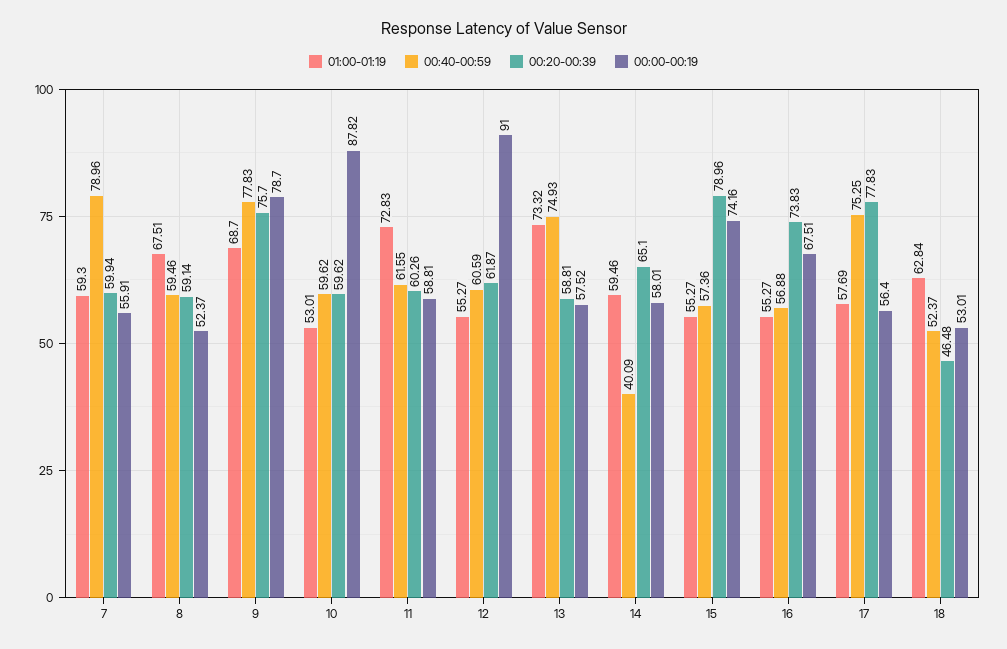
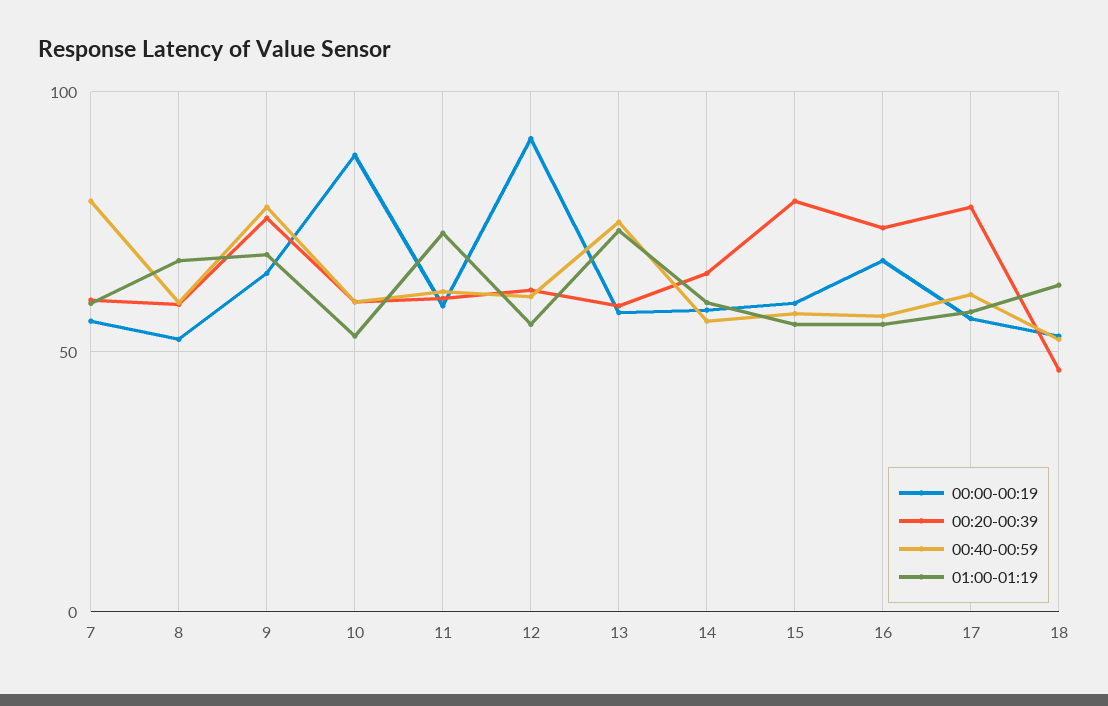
  {
    "01:00-01:19": {
      "7": 59.3,
      "8": 67.51,
      "9": 68.7,
      "10": 53.01,
      "11": 72.83,
      "12": 55.27,
      "13": 73.32,
      "14": 59.46,
      "15": 55.27,
      "16": 55.27,
      "17": 57.69,
      "18": 62.84
    },
    "00:40-00:59": {
      "7": 78.96,
      "8": 59.46,
      "9": 77.83,
      "10": 59.62,
      "11": 61.55,
      "12": 60.59,
      "13": 74.93,
-     "14": 40.09,
+     "14": 55,
      "15": 57.36,
      "16": 56.88,
-     "17": 75.25,
+     "17": 60,
      "18": 52.37
    },
    "00:20-00:39": {
      "7": 59.94,
      "8": 59.14,
      "9": 75.7,
      "10": 59.62,
      "11": 60.26,
      "12": 61.87,
      "13": 58.81,
      "14": 65.1,
      "15": 78.96,
      "16": 73.83,
      "17": 77.83,
      "18": 46.48
    },
    "00:00-00:19": {
      "7": 55.91,
      "8": 52.37,
-     "9": 78.7,
+     "9": 65,
      "10": 87.82,
      "11": 58.81,
      "12": 91,
      "13": 57.52,
      "14": 58.01,
-     "15": 74.16,
+     "15": 60,
      "16": 67.51,
      "17": 56.4,
      "18": 53.01
    }
  }

